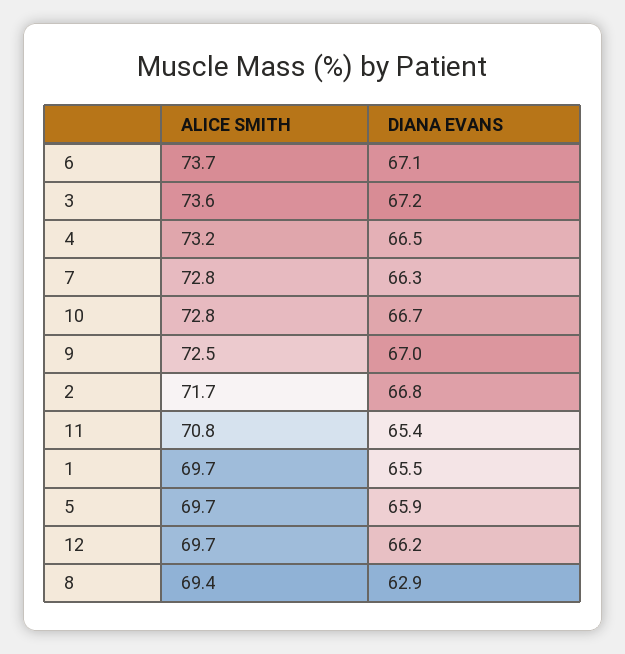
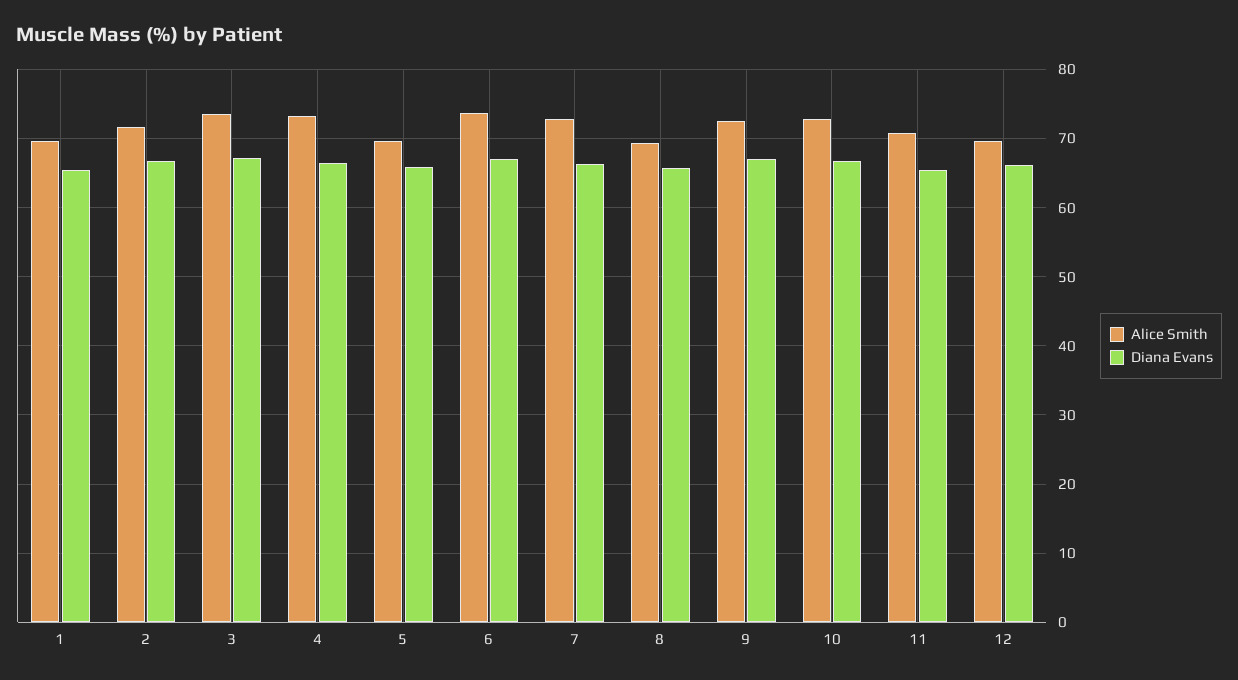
  {
    "ALICE SMITH": {
      "6": 73.7,
      "3": 73.6,
      "4": 73.2,
      "7": 72.8,
      "10": 72.8,
      "9": 72.5,
      "2": 71.7,
      "11": 70.8,
      "1": 69.7,
      "5": 69.7,
      "12": 69.7,
      "8": 69.4
    },
    "DIANA EVANS": {
      "6": 67.1,
      "3": 67.2,
      "4": 66.5,
      "7": 66.3,
      "10": 66.7,
      "9": 67,
      "2": 66.8,
      "11": 65.4,
      "1": 65.5,
      "5": 65.9,
      "12": 66.2,
-     "8": 62.9
+     "8": 66
    }
  }

